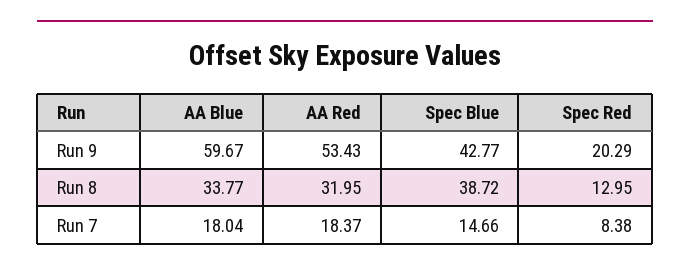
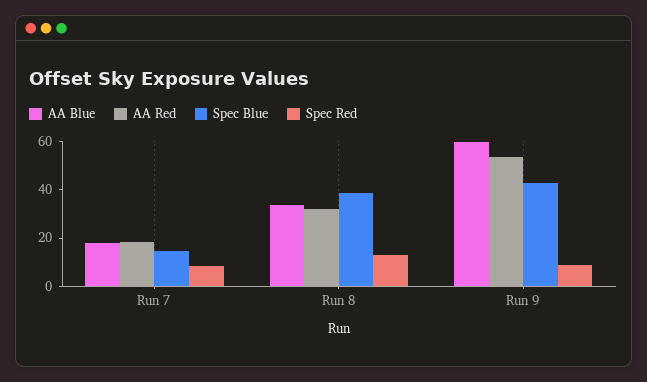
  {
    "AA Blue": {
      "Run 9": 59.67,
      "Run 8": 33.77,
      "Run 7": 18.04
    },
    "AA Red": {
      "Run 9": 53.43,
      "Run 8": 31.95,
      "Run 7": 18.37
    },
    "Spec Blue": {
      "Run 9": 42.77,
      "Run 8": 38.72,
      "Run 7": 14.66
    },
    "Spec Red": {
-     "Run 9": 20.29,
+     "Run 9": 10,
      "Run 8": 12.95,
      "Run 7": 8.38
    }
  }

